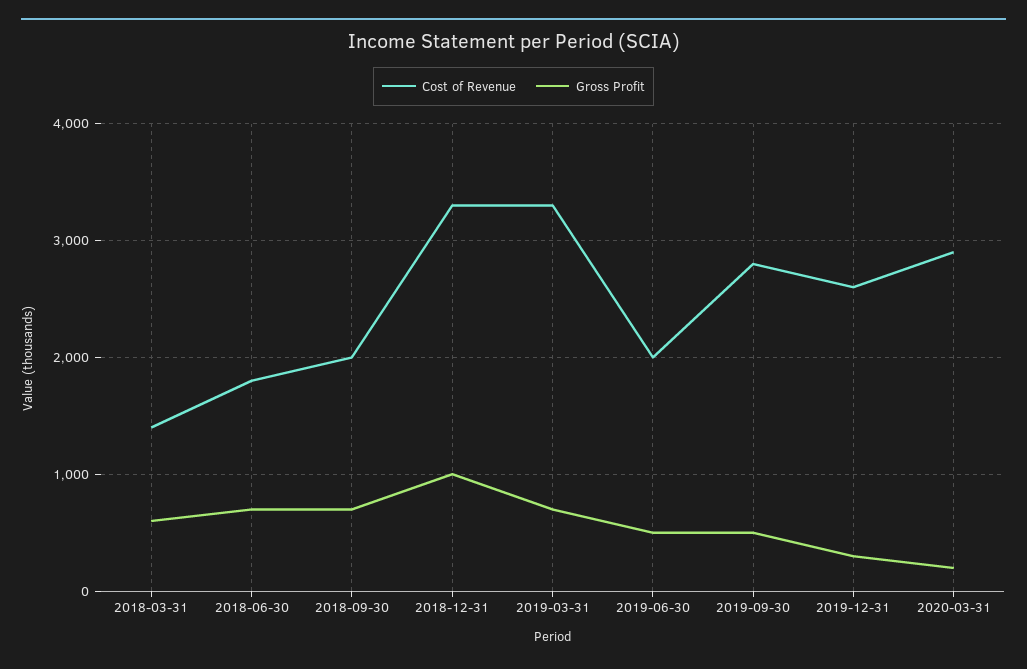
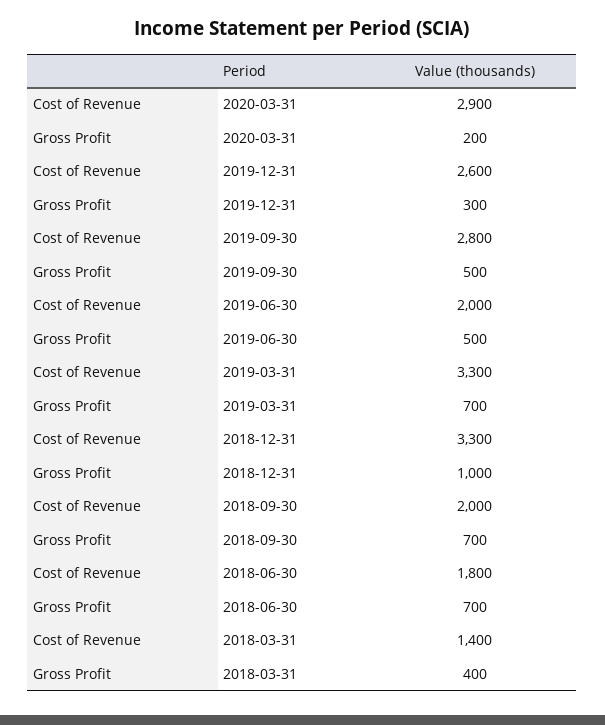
  {
    "Cost of Revenue": {
      "2018-03-31": 1400,
      "2018-06-30": 1800,
      "2018-09-30": 2000,
      "2018-12-31": 3300,
      "2019-03-31": 3300,
      "2019-06-30": 2000,
      "2019-09-30": 2800,
      "2019-12-31": 2600,
      "2020-03-31": 2900
    },
    "Gross Profit": {
-     "2018-03-31": 600,
+     "2018-03-31": 400,
      "2018-06-30": 700,
      "2018-09-30": 700,
      "2018-12-31": 1000,
      "2019-03-31": 700,
      "2019-06-30": 500,
      "2019-09-30": 500,
      "2019-12-31": 300,
      "2020-03-31": 200
    }
  }

